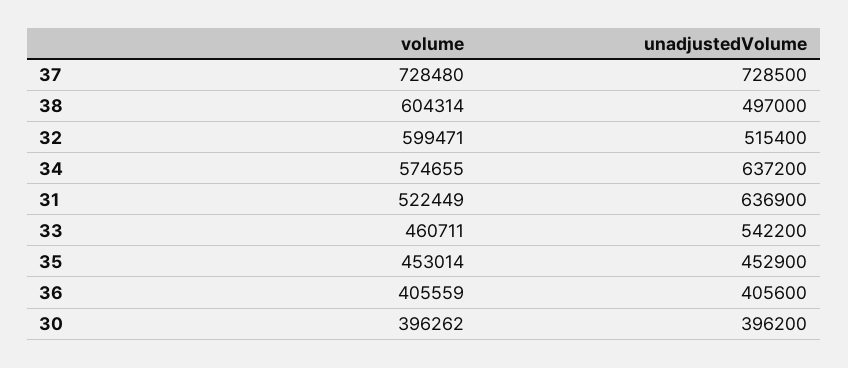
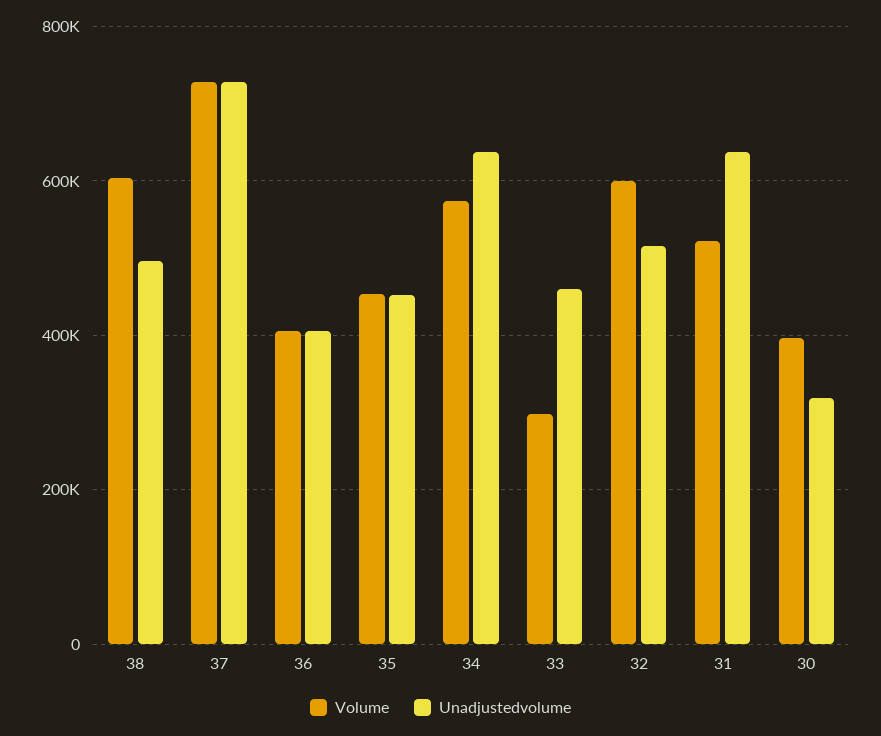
  {
    "volume": {
      "37": 728480,
      "38": 604314,
      "32": 599471,
      "34": 574655,
      "31": 522449,
-     "33": 460711,
+     "33": 300000,
      "35": 453014,
      "36": 405559,
      "30": 396262
    },
    "unadjustedVolume": {
      "37": 728500,
      "38": 497000,
      "32": 515400,
      "34": 637200,
      "31": 636900,
-     "33": 542200,
+     "33": 460000,
      "35": 452900,
      "36": 405600,
-     "30": 396200
+     "30": 320000
    }
  }

